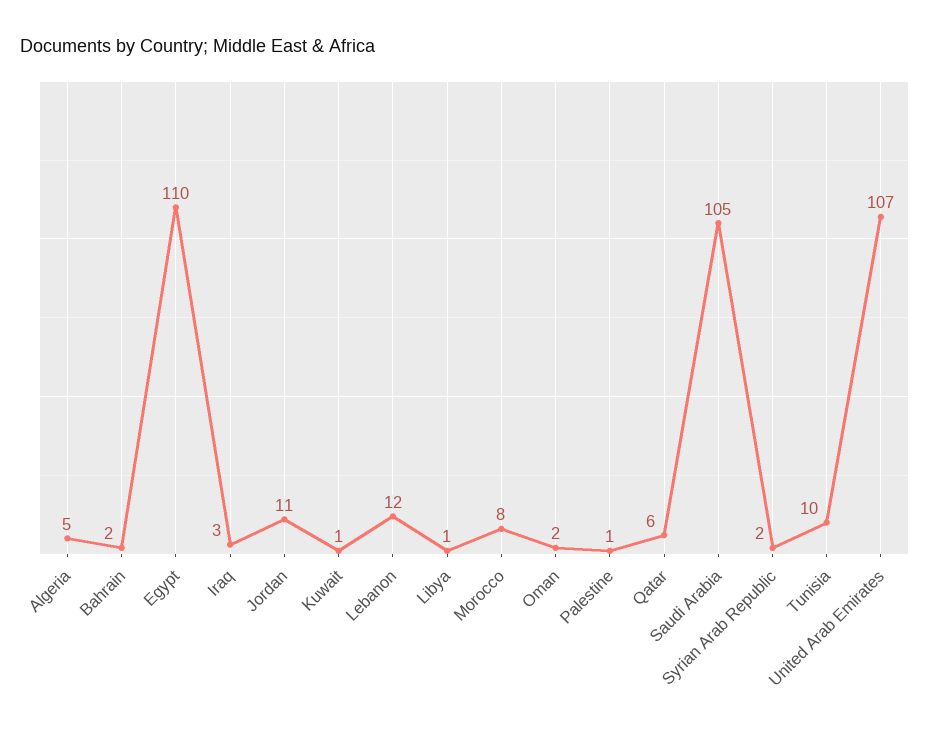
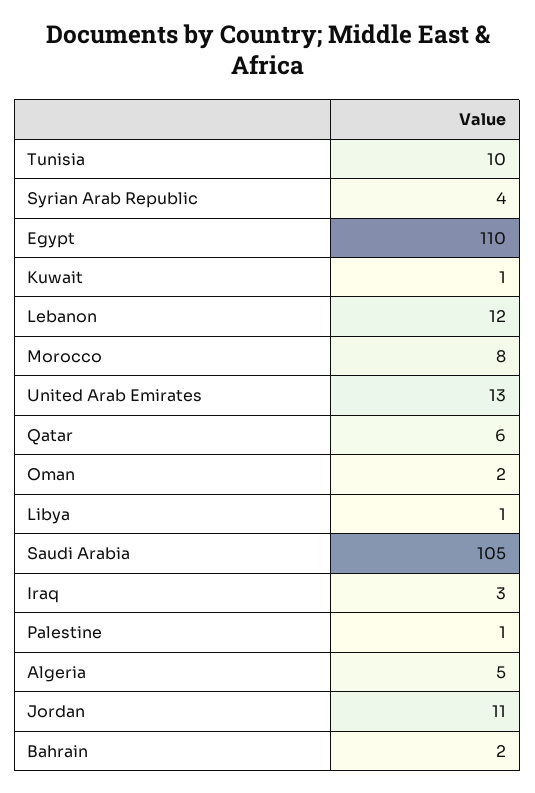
  {
    "Algeria": 5,
    "Bahrain": 2,
    "Egypt": 110,
    "Iraq": 3,
    "Jordan": 11,
    "Kuwait": 1,
    "Lebanon": 12,
    "Libya": 1,
    "Morocco": 8,
    "Oman": 2,
    "Palestine": 1,
    "Qatar": 6,
    "Saudi Arabia": 105,
-   "Syrian Arab Republic": 2,
+   "Syrian Arab Republic": 4,
    "Tunisia": 10,
-   "United Arab Emirates": 107
+   "United Arab Emirates": 13
  }

